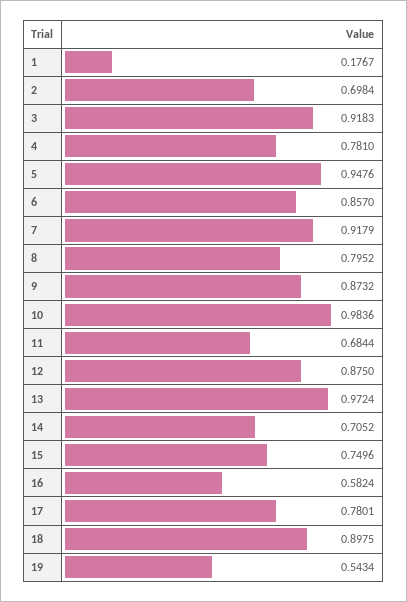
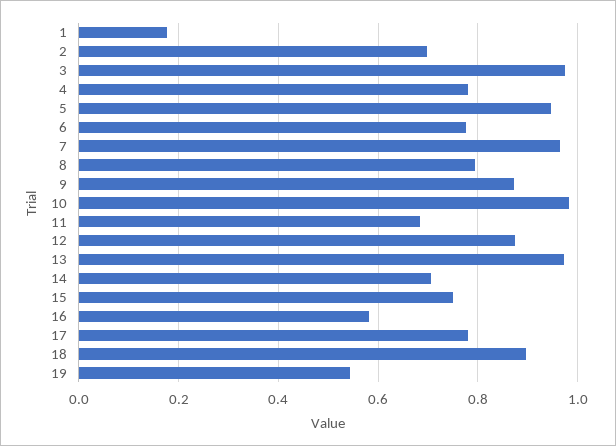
  {
    "1": 0.1767,
    "2": 0.6984,
-   "3": 0.9183,
+   "3": 0.98,
    "4": 0.781,
    "5": 0.9476,
-   "6": 0.857,
+   "6": 0.78,
-   "7": 0.9179,
+   "7": 0.96,
    "8": 0.7952,
    "9": 0.8732,
    "10": 0.9836,
    "11": 0.6844,
    "12": 0.875,
    "13": 0.9724,
    "14": 0.7052,
    "15": 0.7496,
    "16": 0.5824,
    "17": 0.7801,
    "18": 0.8975,
    "19": 0.5434
  }

